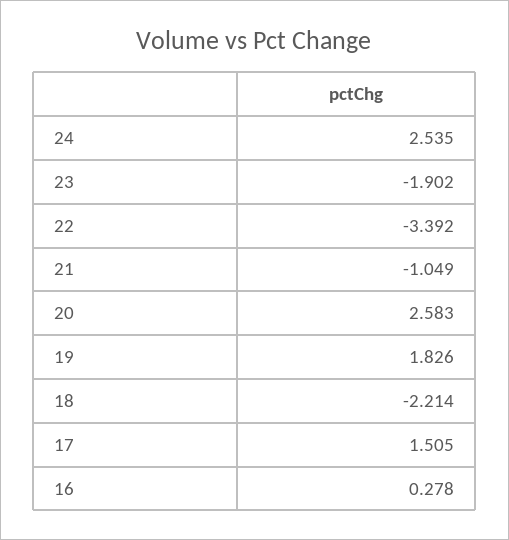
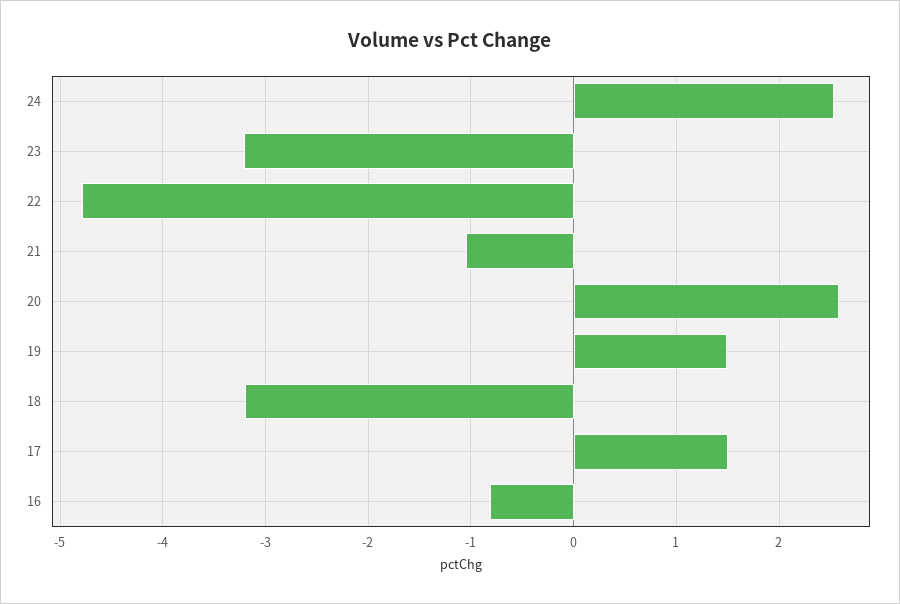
  {
    "24": 2.535,
-   "23": -1.902,
+   "23": -3.2,
-   "22": -3.392,
+   "22": -4.8,
    "21": -1.049,
    "20": 2.583,
-   "19": 1.826,
+   "19": 1.5,
-   "18": -2.214,
+   "18": -3.2,
    "17": 1.505,
-   "16": 0.278
+   "16": -0.8
  }

